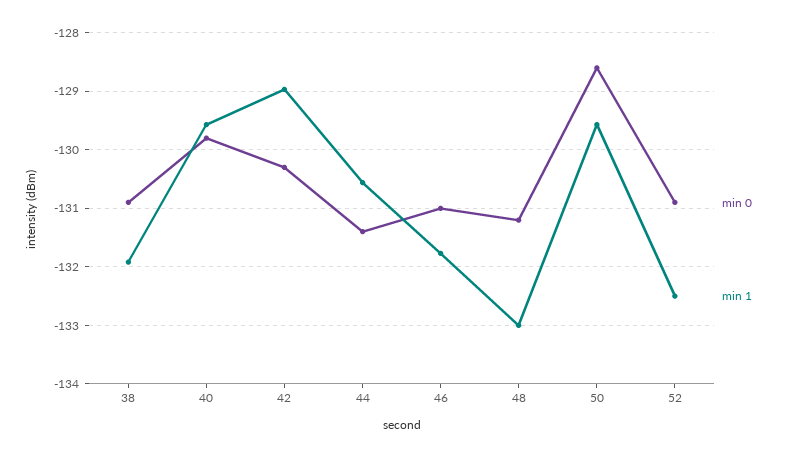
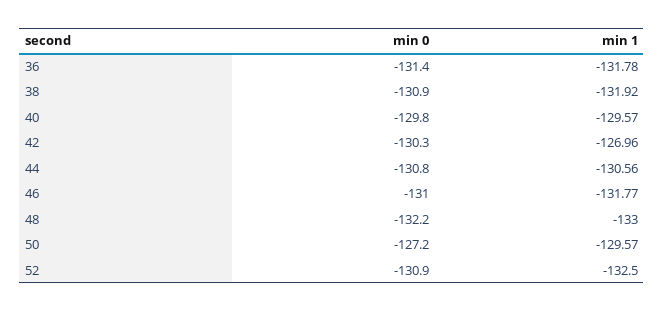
  {
    "min 0": {
      "38": -130.9,
      "40": -129.8,
      "42": -130.3,
-     "44": -131.4,
+     "44": -130.8,
      "46": -131,
-     "48": -131.2,
+     "48": -132.2,
-     "50": -128.6,
+     "50": -127.2,
-     "52": -130.9
+     "52": -130.9,
+     "36": -131.4
    },
    "min 1": {
      "38": -131.92,
      "40": -129.57,
-     "42": -129,
+     "42": -126.96,
      "44": -130.56,
      "46": -131.77,
      "48": -133,
      "50": -129.57,
-     "52": -132.5
+     "52": -132.5,
+     "36": -131.78
    }
  }

